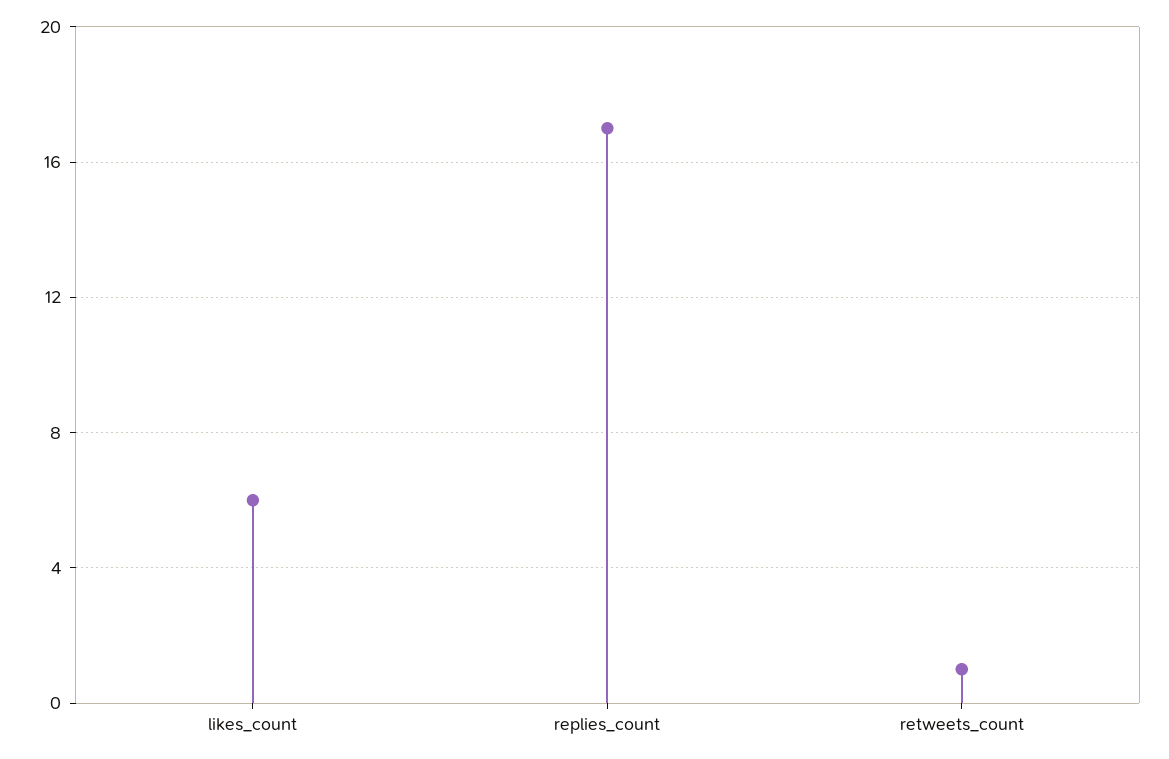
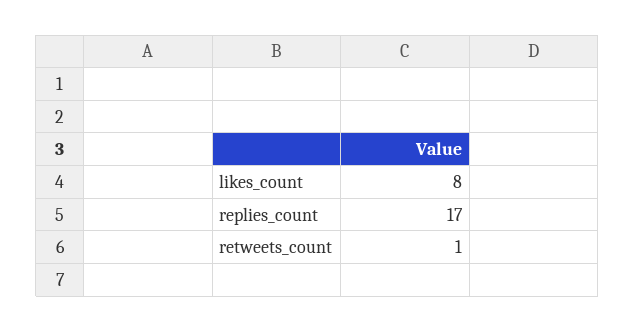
  {
-   "likes_count": 6,
+   "likes_count": 8,
    "replies_count": 17,
    "retweets_count": 1
  }

